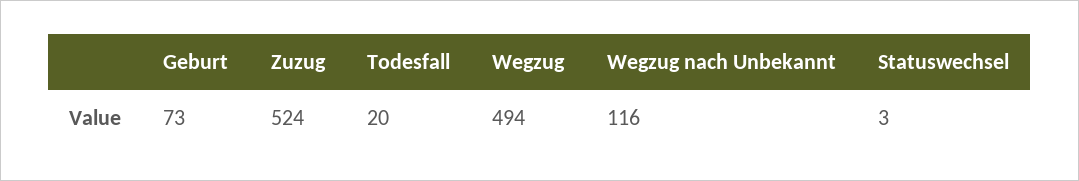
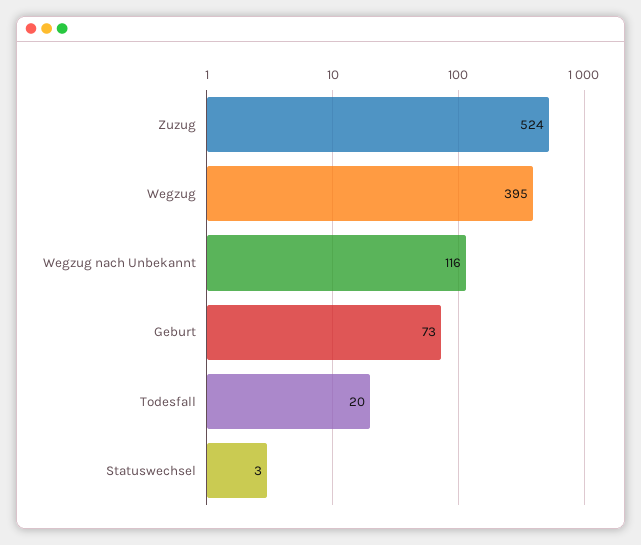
  {
    "Geburt": 73,
    "Zuzug": 524,
    "Todesfall": 20,
-   "Wegzug": 494,
+   "Wegzug": 395,
    "Wegzug nach Unbekannt": 116,
    "Statuswechsel": 3
  }

